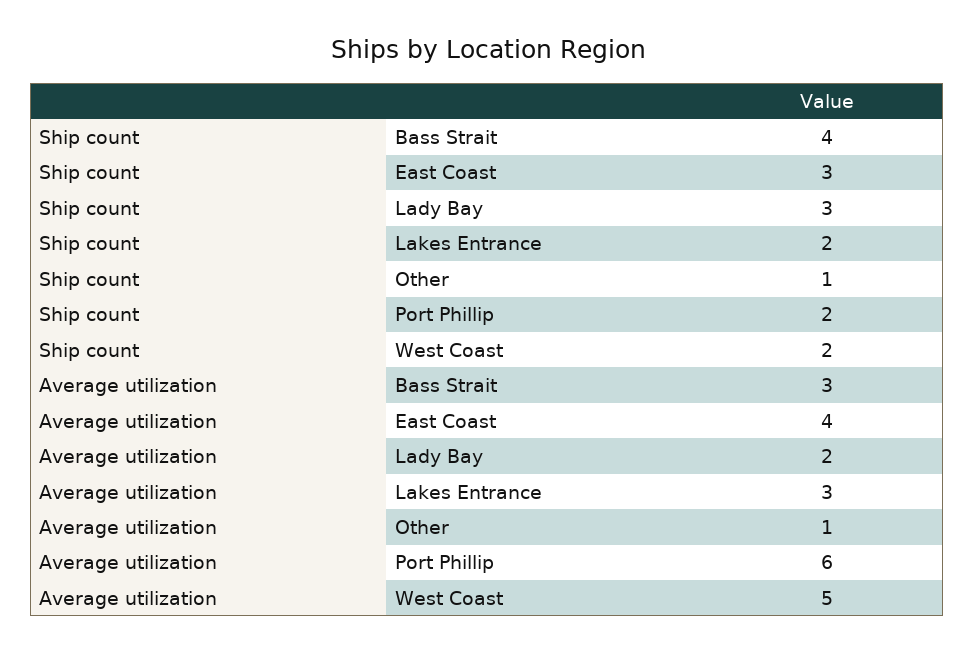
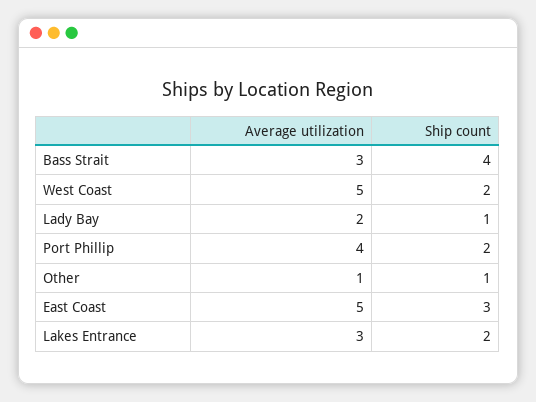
  {
    "Ship count": {
      "Bass Strait": 4,
      "East Coast": 3,
-     "Lady Bay": 3,
+     "Lady Bay": 1,
      "Lakes Entrance": 2,
      "Other": 1,
      "Port Phillip": 2,
      "West Coast": 2
    },
    "Average utilization": {
      "Bass Strait": 3,
-     "East Coast": 4,
+     "East Coast": 5,
      "Lady Bay": 2,
      "Lakes Entrance": 3,
      "Other": 1,
-     "Port Phillip": 6,
+     "Port Phillip": 4,
      "West Coast": 5
    }
  }

